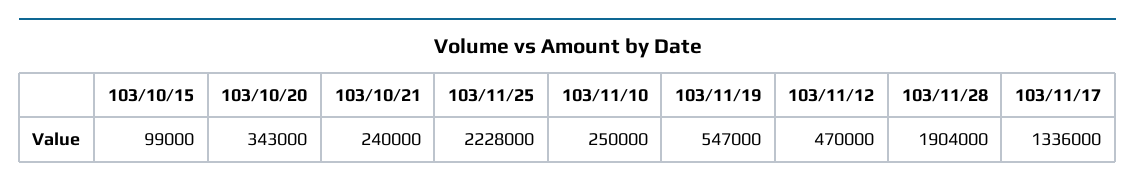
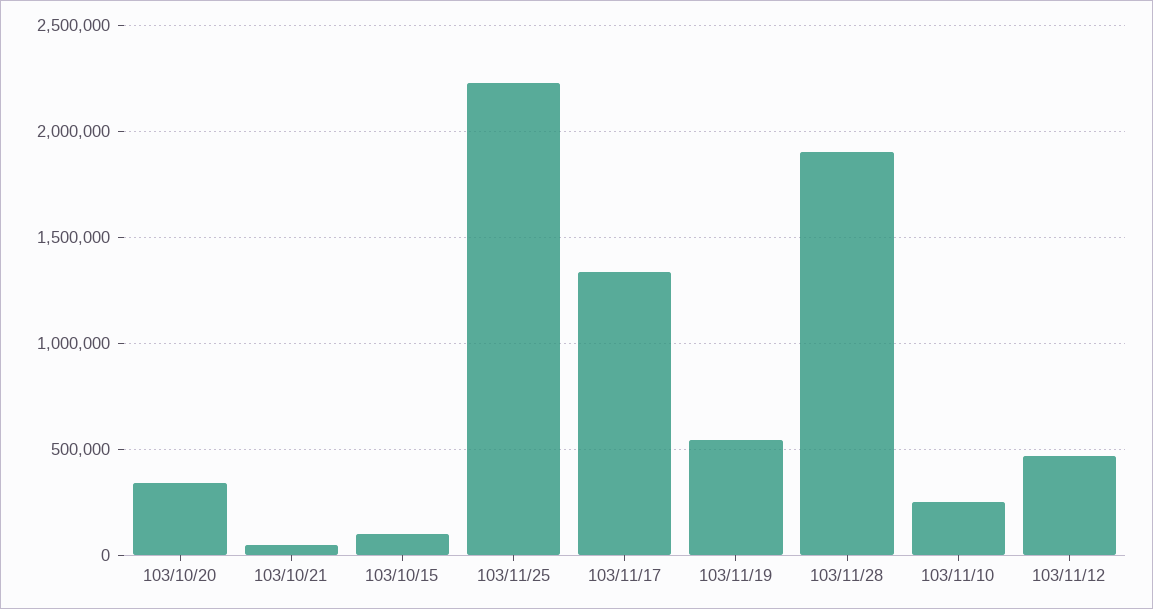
  {
    "103/10/15": 99000,
    "103/10/20": 343000,
-   "103/10/21": 240000,
+   "103/10/21": 50000,
    "103/11/25": 2228000,
    "103/11/10": 250000,
    "103/11/19": 547000,
    "103/11/12": 470000,
    "103/11/28": 1904000,
    "103/11/17": 1336000
  }

